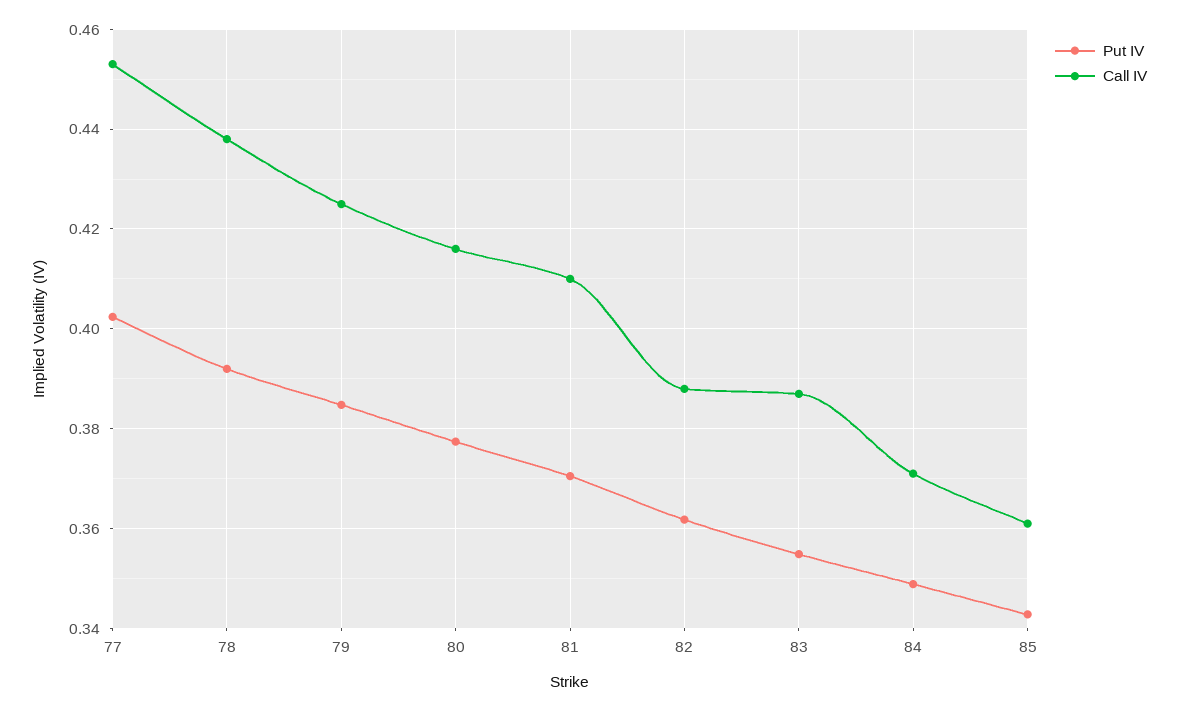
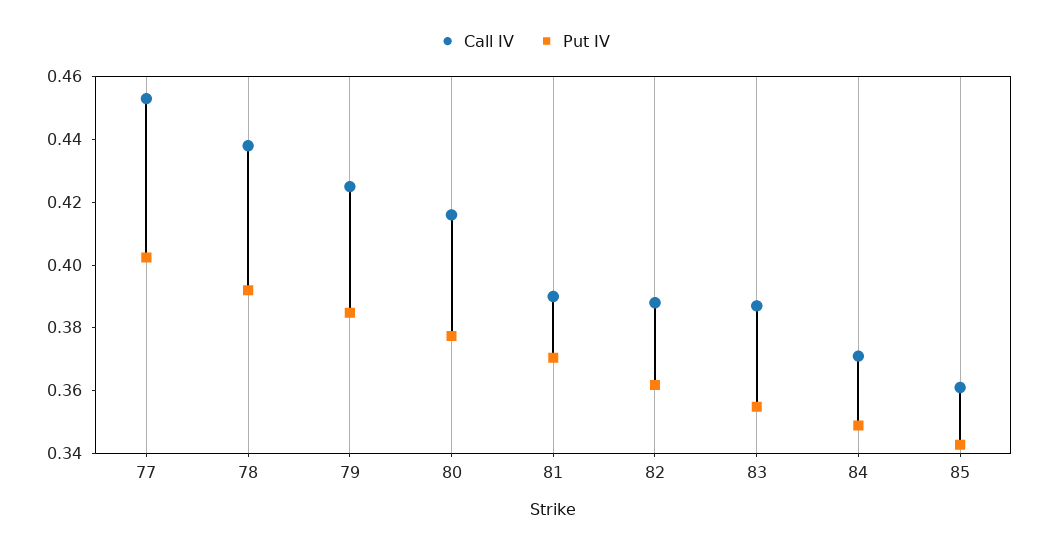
  {
    "Put IV": {
      "77": 0.402,
      "78": 0.392,
      "79": 0.384,
      "80": 0.378,
      "81": 0.37,
      "82": 0.362,
      "83": 0.354,
      "84": 0.348,
      "85": 0.342
    },
    "Call IV": {
      "77": 0.454,
      "78": 0.438,
      "79": 0.426,
      "80": 0.416,
-     "81": 0.41,
+     "81": 0.39,
      "82": 0.388,
      "83": 0.388,
      "84": 0.372,
      "85": 0.362
    }
  }

